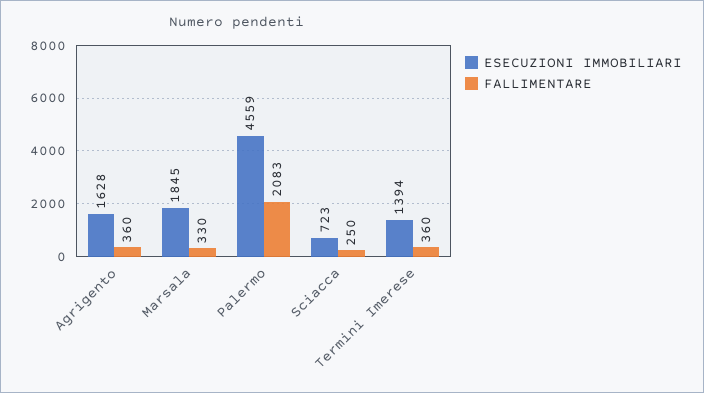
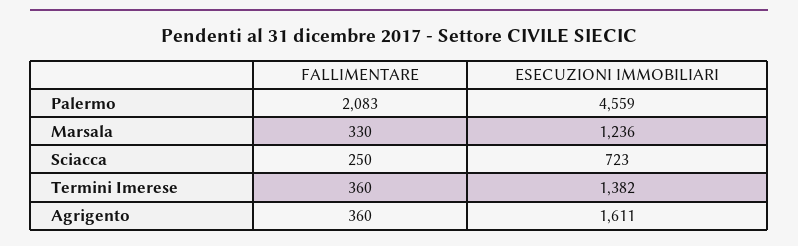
  {
    "ESECUZIONI IMMOBILIARI": {
-     "Agrigento": 1628,
+     "Agrigento": 1611,
-     "Marsala": 1845,
+     "Marsala": 1236,
      "Palermo": 4559,
      "Sciacca": 723,
-     "Termini Imerese": 1394
+     "Termini Imerese": 1382
    },
    "FALLIMENTARE": {
      "Agrigento": 360,
      "Marsala": 330,
      "Palermo": 2083,
      "Sciacca": 250,
      "Termini Imerese": 360
    }
  }

